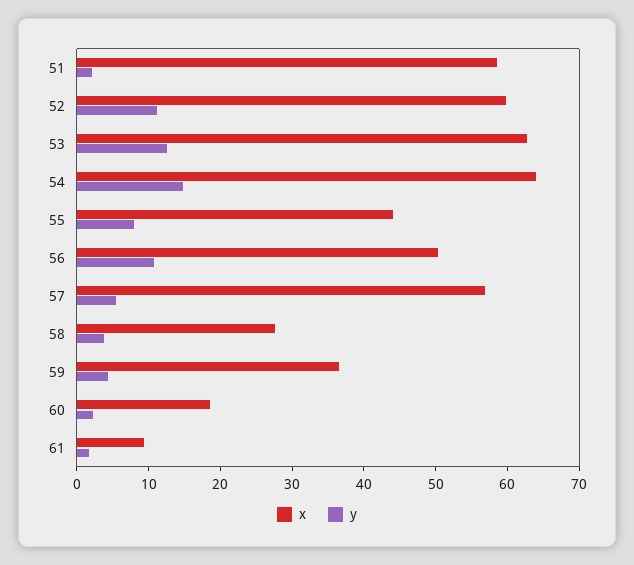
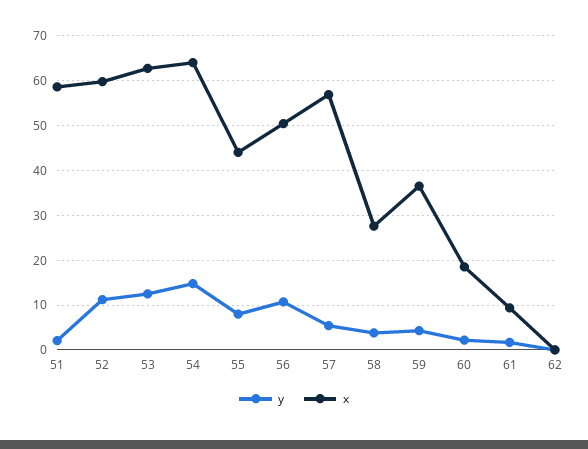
  {
    "x": {
      "51": 58,
      "52": 60,
      "53": 62,
      "54": 64,
      "55": 44,
      "56": 50,
      "57": 56,
      "58": 28,
      "59": 36,
      "60": 18,
-     "61": 10
+     "61": 10,
+     "62": 0
    },
    "y": {
      "51": 2,
      "52": 12,
      "53": 12,
      "54": 14,
      "55": 8,
      "56": 10,
      "57": 6,
      "58": 4,
      "59": 4,
      "60": 2,
-     "61": 2
+     "61": 2,
+     "62": 0
    }
  }

